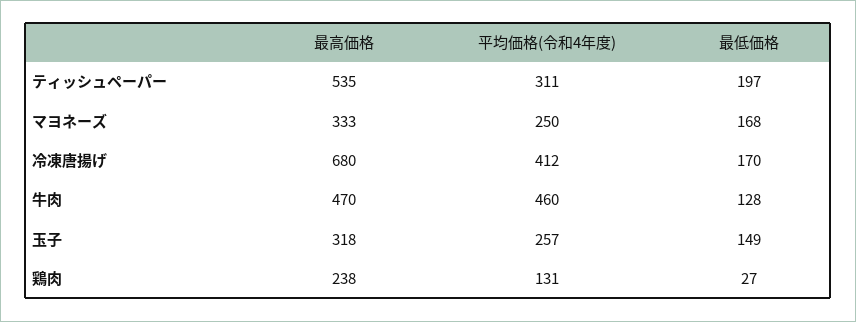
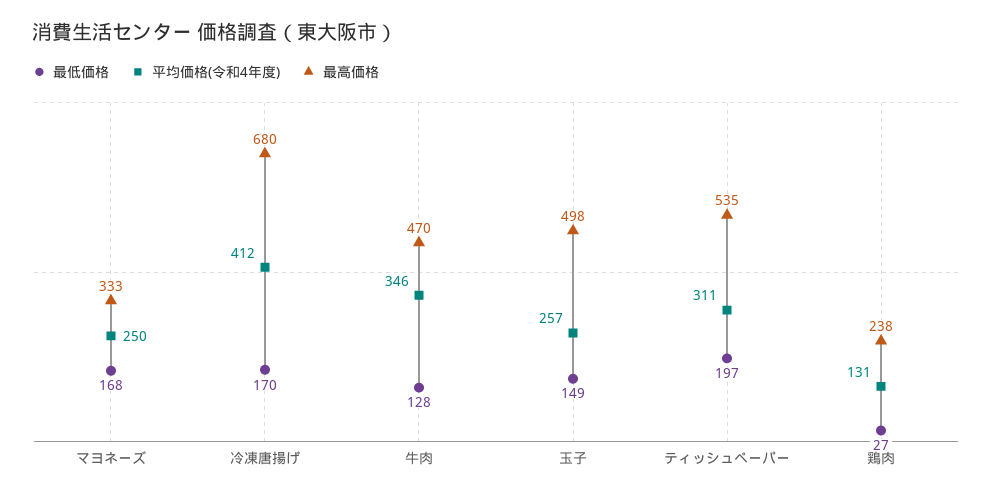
  {
    "最高価格": {
      "ティッシュペーパー": 535,
      "マヨネーズ": 333,
      "冷凍唐揚げ": 680,
      "牛肉": 470,
-     "玉子": 318,
+     "玉子": 498,
      "鶏肉": 238
    },
    "平均価格(令和4年度)": {
      "ティッシュペーパー": 311,
      "マヨネーズ": 250,
      "冷凍唐揚げ": 412,
-     "牛肉": 460,
+     "牛肉": 346,
      "玉子": 257,
      "鶏肉": 131
    },
    "最低価格": {
      "ティッシュペーパー": 197,
      "マヨネーズ": 168,
      "冷凍唐揚げ": 170,
      "牛肉": 128,
      "玉子": 149,
      "鶏肉": 27
    }
  }

